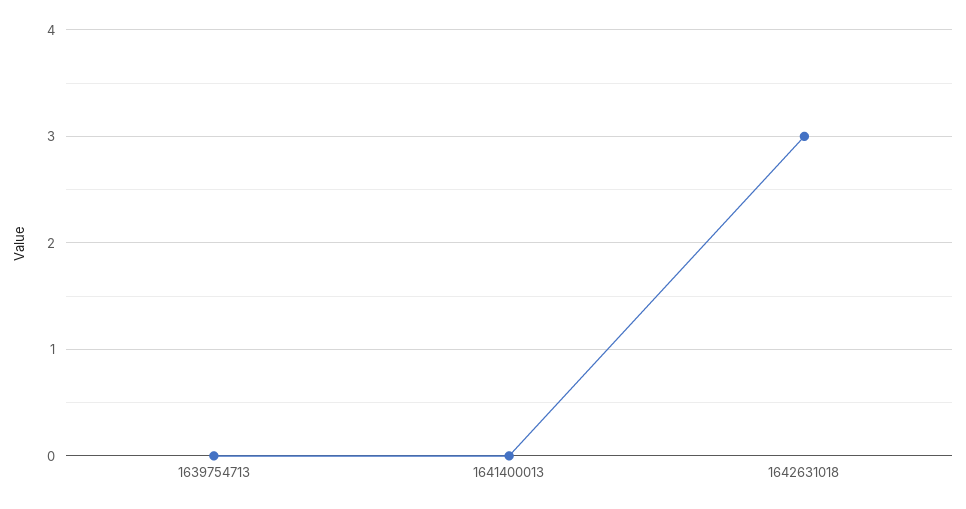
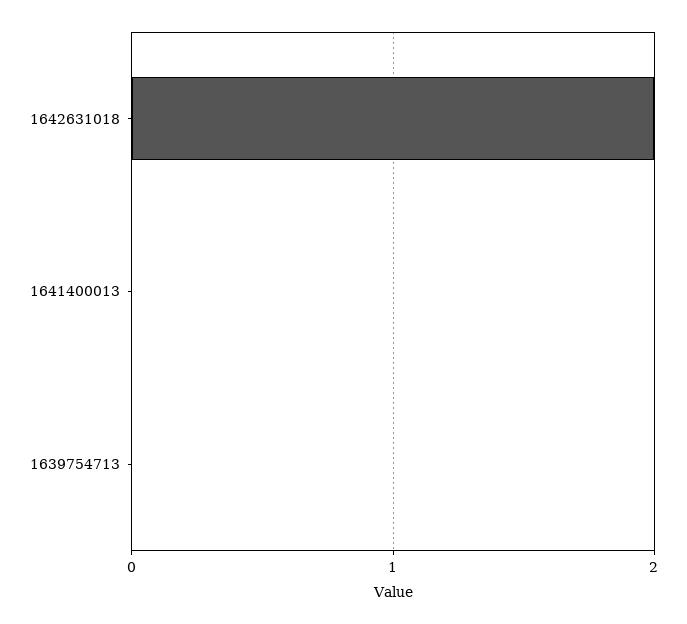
  {
    "1639754713": 0,
    "1641400013": 0,
-   "1642631018": 3
+   "1642631018": 2
  }

